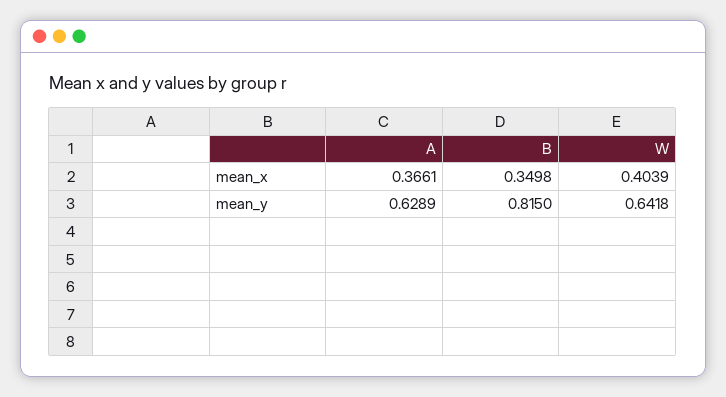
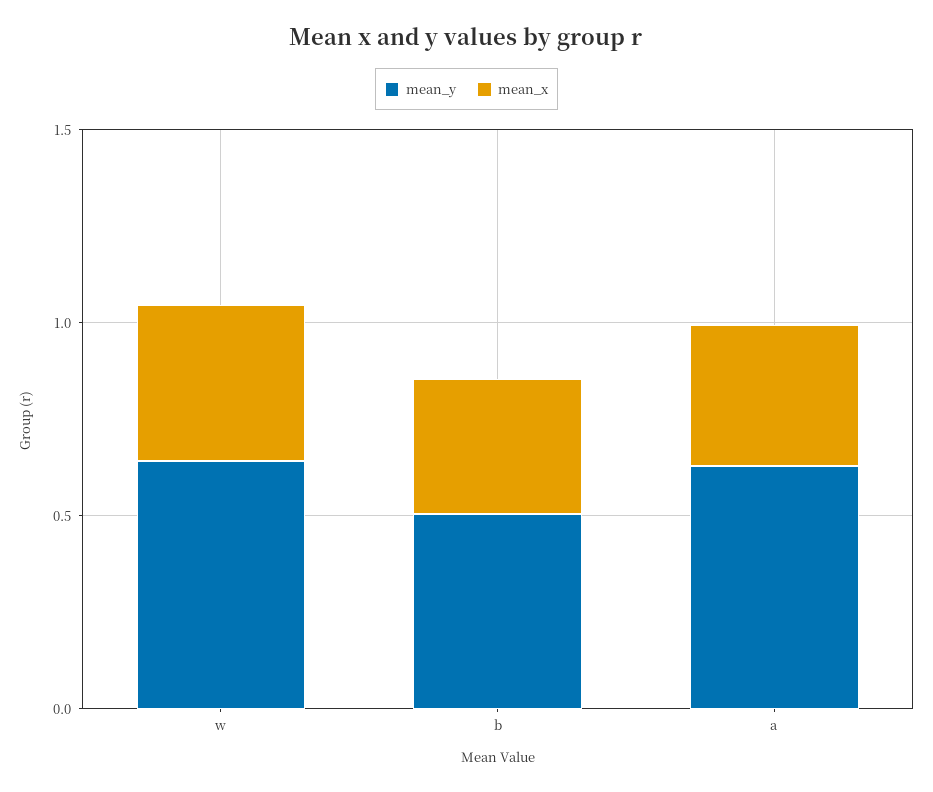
  {
    "mean_x": {
      "A": 0.3661,
      "B": 0.3498,
      "W": 0.4039
    },
    "mean_y": {
      "A": 0.6289,
-     "B": 0.815,
+     "B": 0.5,
      "W": 0.6418
    }
  }

